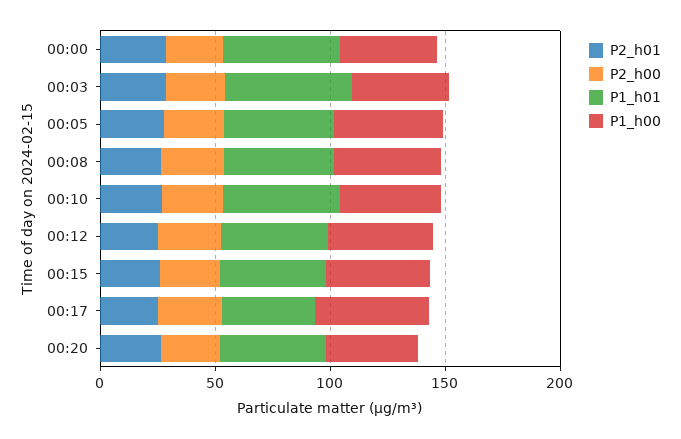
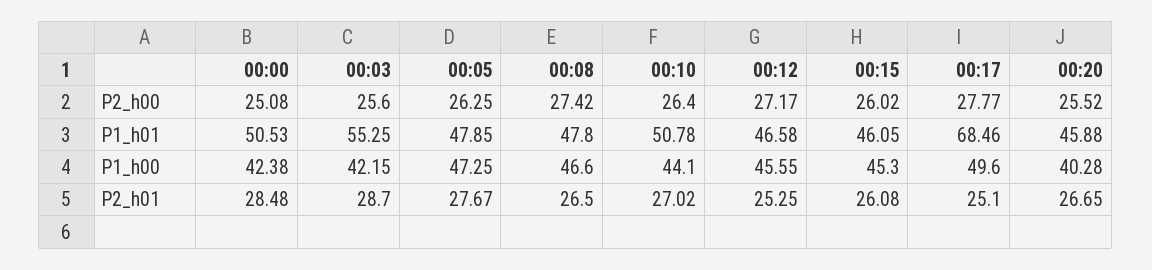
  {
    "P2_h01": {
      "00:00": 28.48,
      "00:03": 28.7,
      "00:05": 27.67,
      "00:08": 26.5,
      "00:10": 27.02,
      "00:12": 25.25,
      "00:15": 26.08,
      "00:17": 25.1,
      "00:20": 26.65
    },
    "P2_h00": {
      "00:00": 25.08,
      "00:03": 25.6,
      "00:05": 26.25,
      "00:08": 27.42,
      "00:10": 26.4,
      "00:12": 27.17,
      "00:15": 26.02,
      "00:17": 27.77,
      "00:20": 25.52
    },
    "P1_h01": {
      "00:00": 50.53,
      "00:03": 55.25,
      "00:05": 47.85,
      "00:08": 47.8,
      "00:10": 50.78,
      "00:12": 46.58,
      "00:15": 46.05,
-     "00:17": 40,
+     "00:17": 68.46,
      "00:20": 45.88
    },
    "P1_h00": {
      "00:00": 42.38,
      "00:03": 42.15,
      "00:05": 47.25,
      "00:08": 46.6,
      "00:10": 44.1,
      "00:12": 45.55,
      "00:15": 45.3,
      "00:17": 49.6,
      "00:20": 40.28
    }
  }

